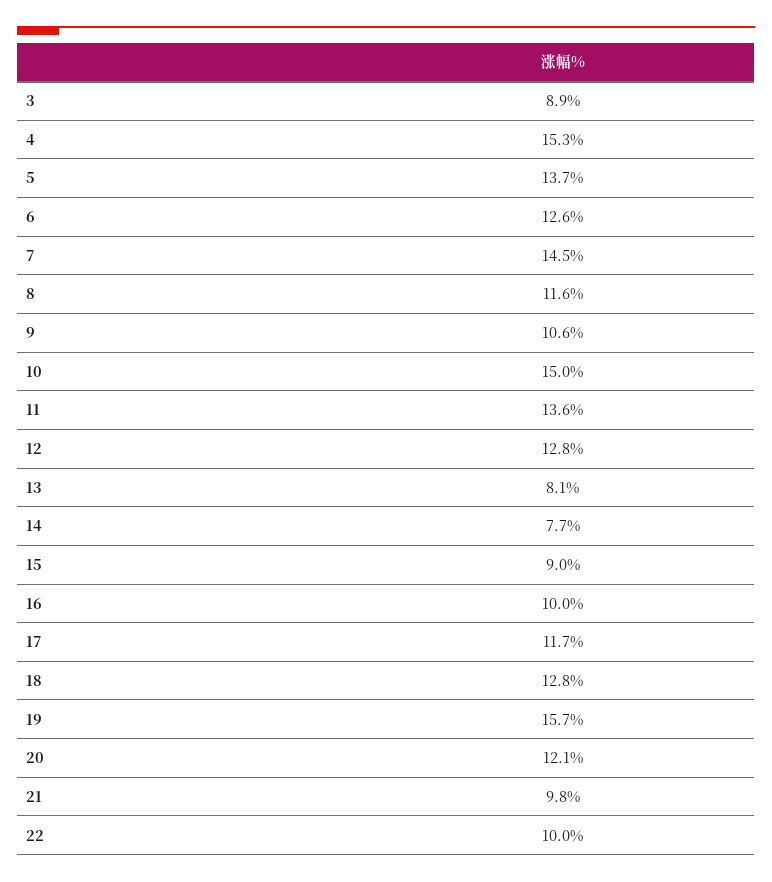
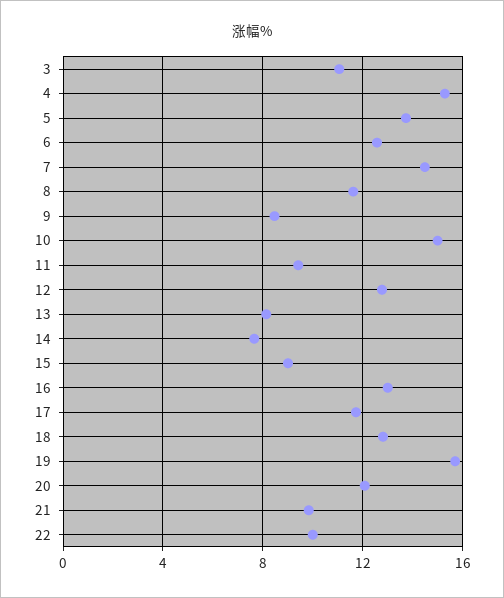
  {
-   "3": 8.9,
+   "3": 11,
    "4": 15.3,
    "5": 13.7,
    "6": 12.6,
    "7": 14.5,
    "8": 11.6,
-   "9": 10.6,
+   "9": 8.5,
    "10": 15,
-   "11": 13.6,
+   "11": 9.5,
    "12": 12.8,
    "13": 8.1,
    "14": 7.7,
    "15": 9,
-   "16": 10,
+   "16": 13,
    "17": 11.7,
    "18": 12.8,
    "19": 15.7,
    "20": 12.1,
    "21": 9.8,
    "22": 10
  }

